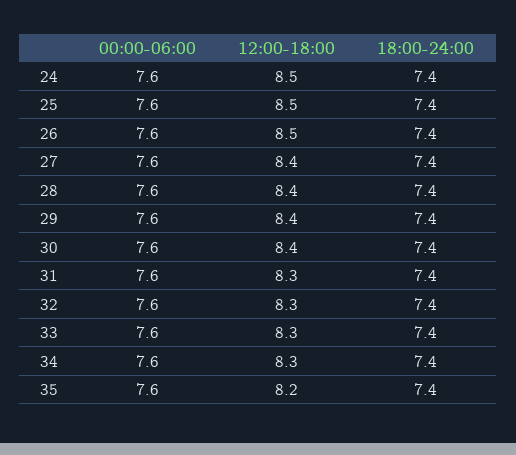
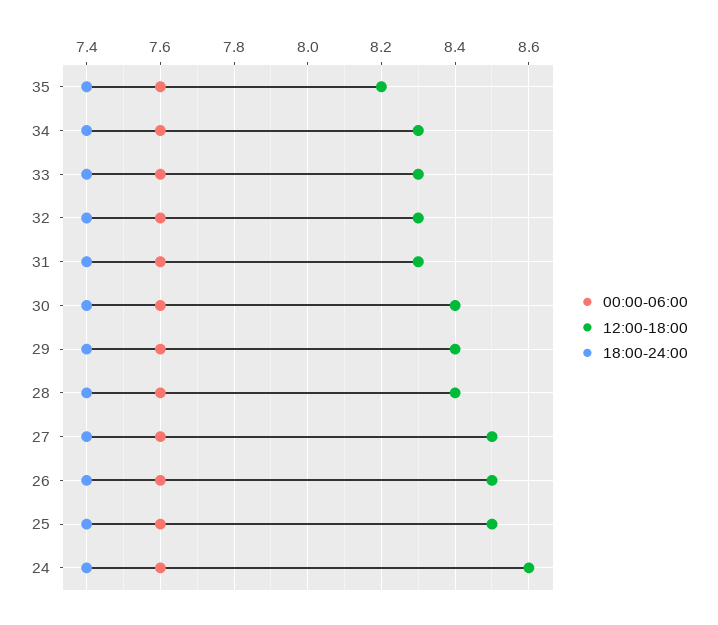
  {
    "00:00-06:00": {
      "24": 7.6,
      "25": 7.6,
      "26": 7.6,
      "27": 7.6,
      "28": 7.6,
      "29": 7.6,
      "30": 7.6,
      "31": 7.6,
      "32": 7.6,
      "33": 7.6,
      "34": 7.6,
      "35": 7.6
    },
    "12:00-18:00": {
-     "24": 8.5,
+     "24": 8.6,
      "25": 8.5,
      "26": 8.5,
-     "27": 8.4,
+     "27": 8.5,
      "28": 8.4,
      "29": 8.4,
      "30": 8.4,
      "31": 8.3,
      "32": 8.3,
      "33": 8.3,
      "34": 8.3,
      "35": 8.2
    },
    "18:00-24:00": {
      "24": 7.4,
      "25": 7.4,
      "26": 7.4,
      "27": 7.4,
      "28": 7.4,
      "29": 7.4,
      "30": 7.4,
      "31": 7.4,
      "32": 7.4,
      "33": 7.4,
      "34": 7.4,
      "35": 7.4
    }
  }

